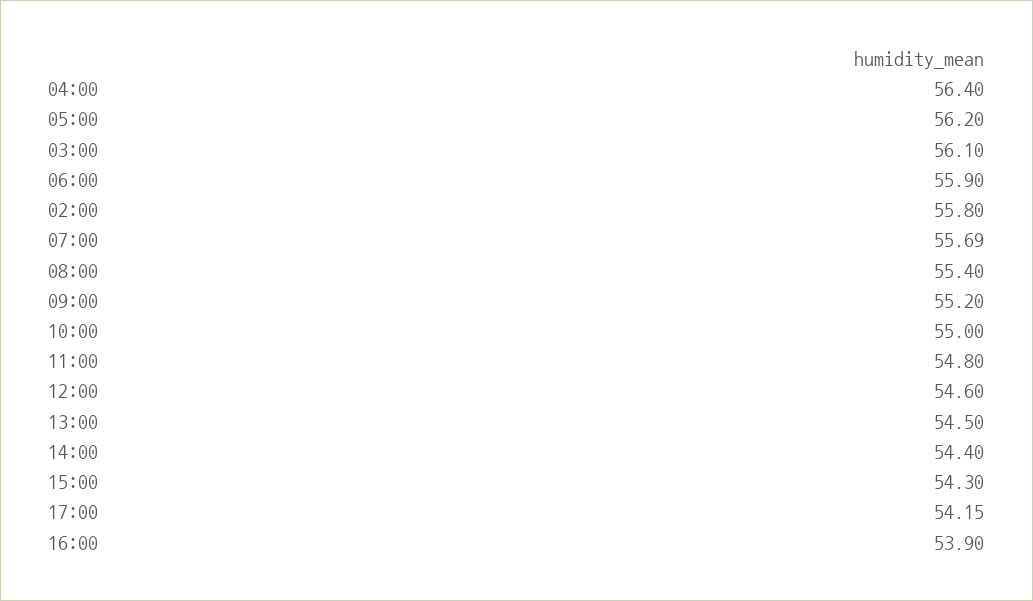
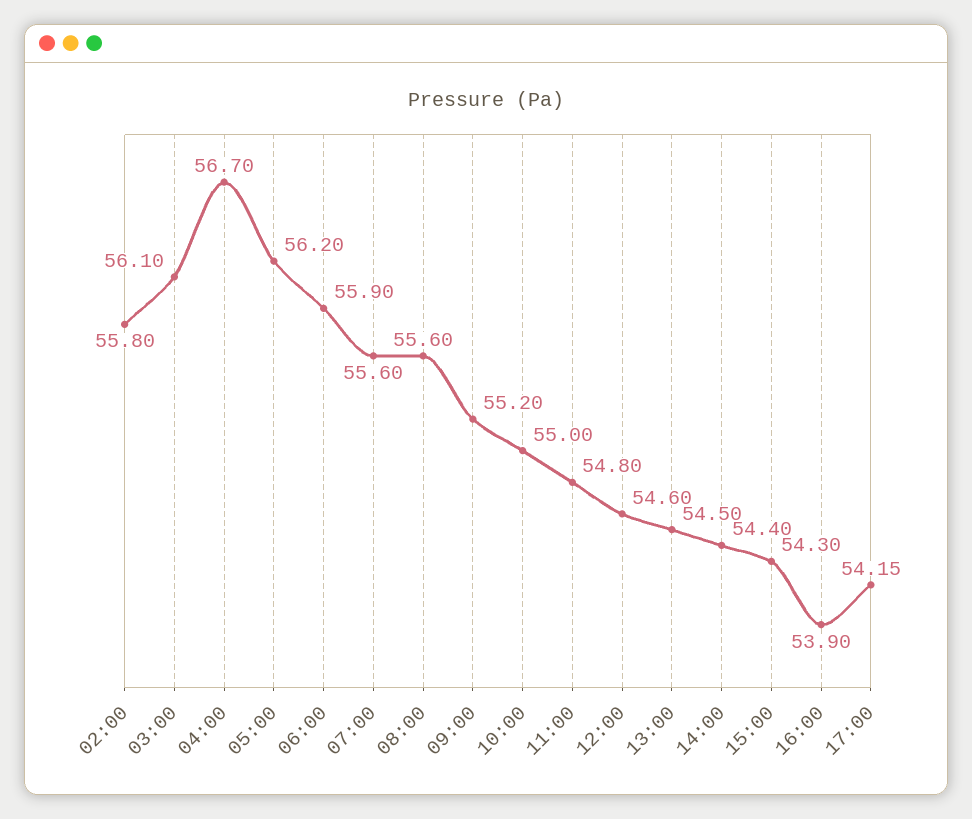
  {
-   "04:00": 56.4,
+   "04:00": 56.7,
    "05:00": 56.2,
    "03:00": 56.1,
    "06:00": 55.9,
    "02:00": 55.8,
-   "07:00": 55.69,
+   "07:00": 55.6,
-   "08:00": 55.4,
+   "08:00": 55.6,
    "09:00": 55.2,
    "10:00": 55,
    "11:00": 54.8,
    "12:00": 54.6,
    "13:00": 54.5,
    "14:00": 54.4,
    "15:00": 54.3,
    "17:00": 54.15,
    "16:00": 53.9
  }

